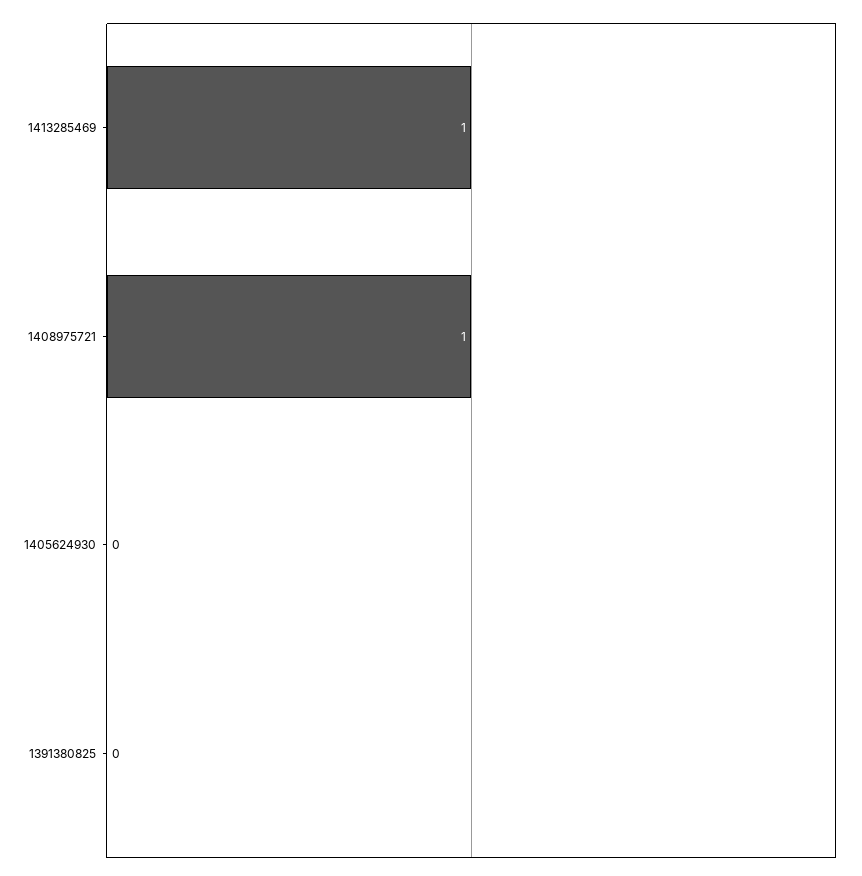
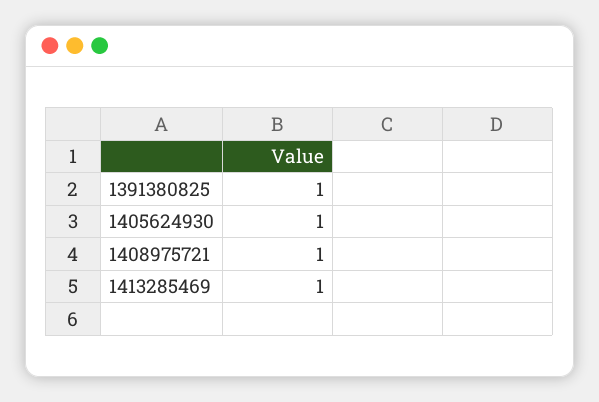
  {
    "1413285469": 1,
    "1408975721": 1,
-   "1405624930": 0,
+   "1405624930": 1,
-   "1391380825": 0
+   "1391380825": 1
  }

